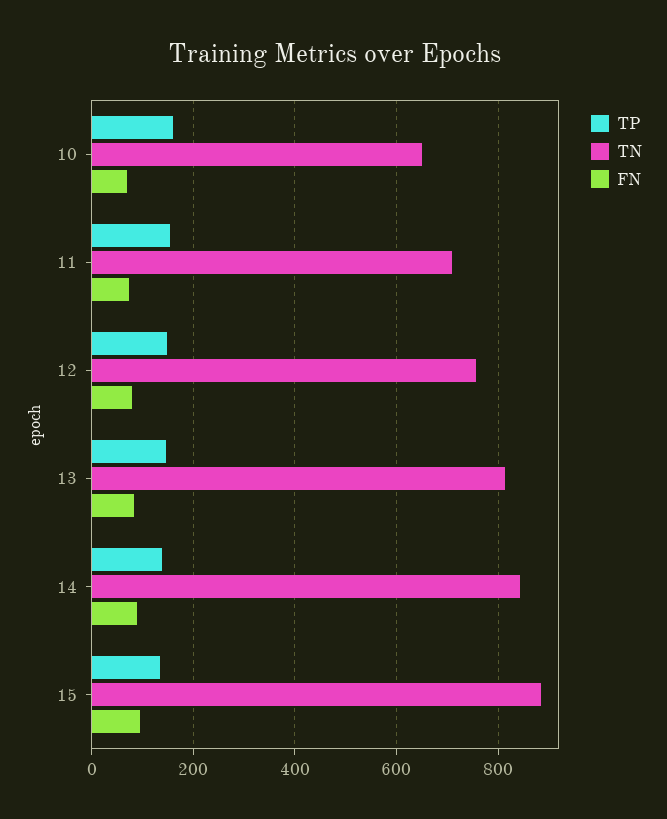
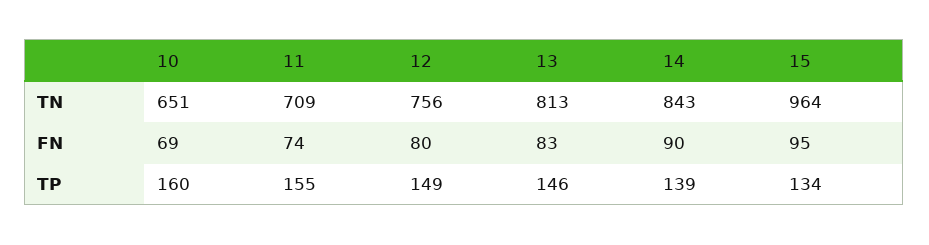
  {
    "TP": {
      "10": 160,
      "11": 155,
      "12": 149,
      "13": 146,
      "14": 139,
      "15": 134
    },
    "TN": {
      "10": 651,
      "11": 709,
      "12": 756,
      "13": 813,
      "14": 843,
-     "15": 880
+     "15": 964
    },
    "FN": {
      "10": 69,
      "11": 74,
      "12": 80,
      "13": 83,
      "14": 90,
      "15": 95
    }
  }

